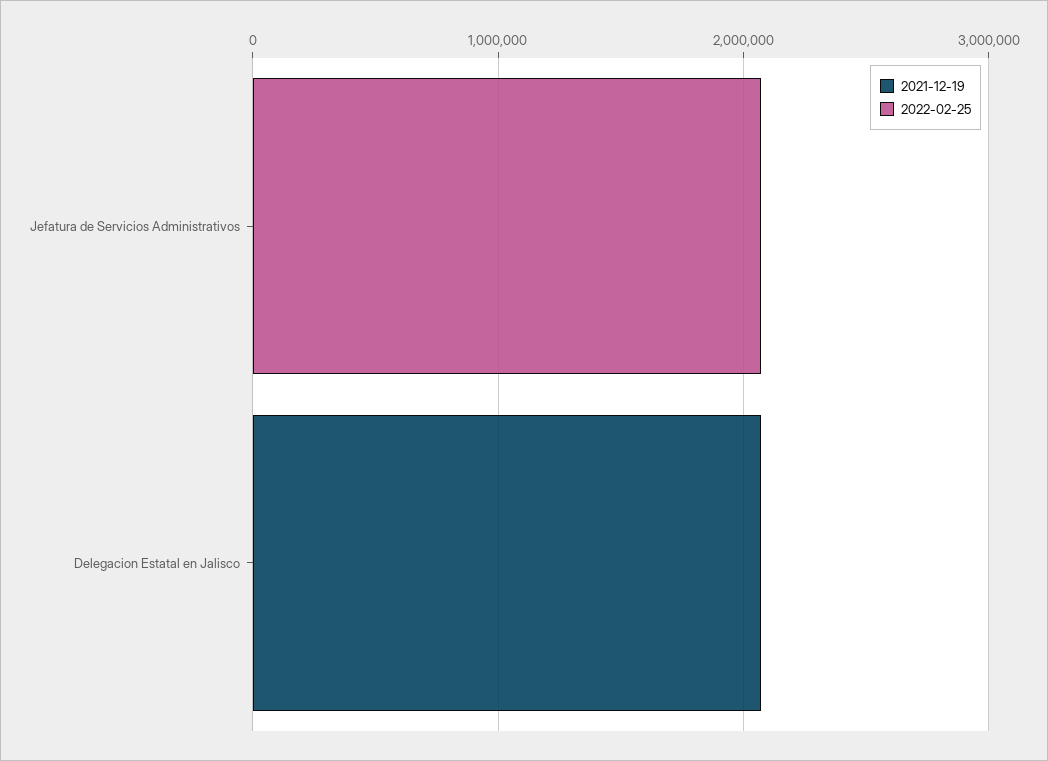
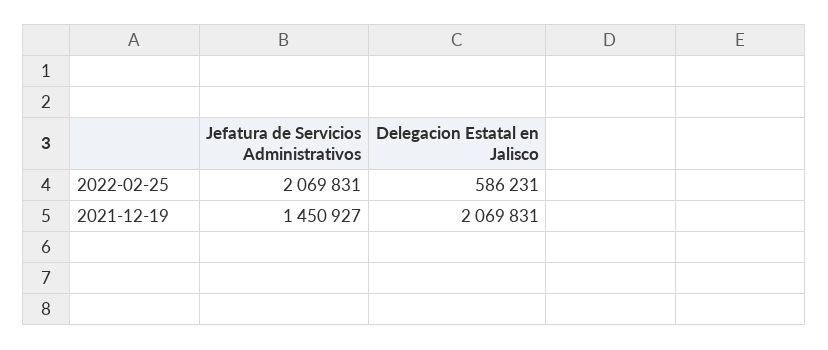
  {
    "2021-12-19": {
-     "Jefatura de Servicios Administrativos": 0,
+     "Jefatura de Servicios Administrativos": 1450927,
      "Delegacion Estatal en Jalisco": 2069831
    },
    "2022-02-25": {
      "Jefatura de Servicios Administrativos": 2069831,
-     "Delegacion Estatal en Jalisco": 0
+     "Delegacion Estatal en Jalisco": 586231
    }
  }

